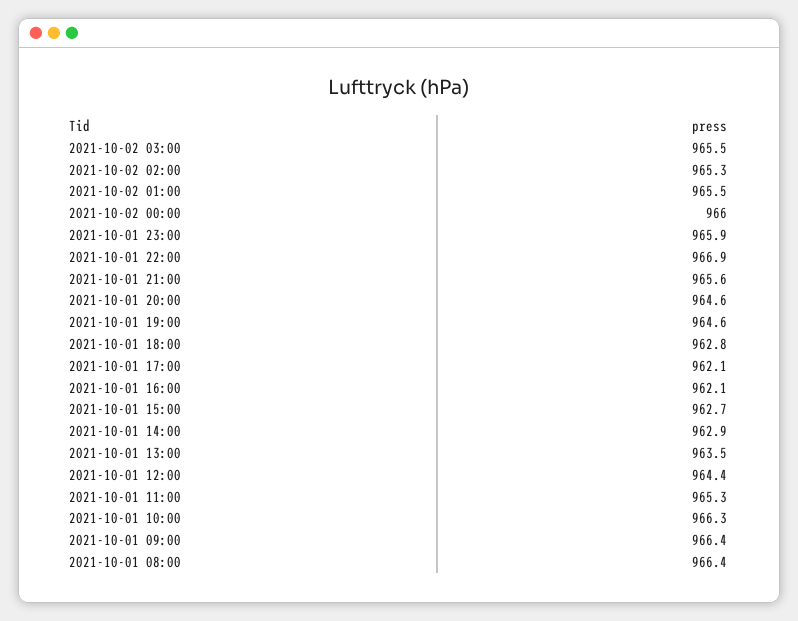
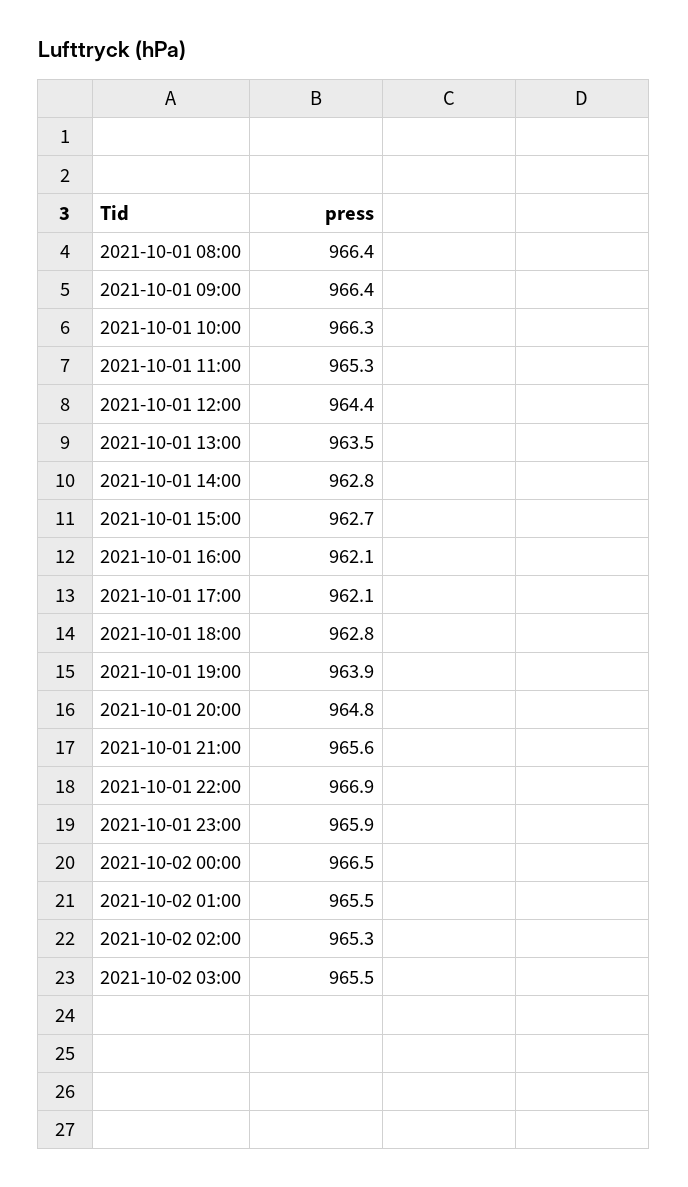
  {
    "2021-10-02 03:00": 965.5,
    "2021-10-02 02:00": 965.3,
    "2021-10-02 01:00": 965.5,
-   "2021-10-02 00:00": 966,
+   "2021-10-02 00:00": 966.5,
    "2021-10-01 23:00": 965.9,
    "2021-10-01 22:00": 966.9,
    "2021-10-01 21:00": 965.6,
-   "2021-10-01 20:00": 964.6,
+   "2021-10-01 20:00": 964.8,
-   "2021-10-01 19:00": 964.6,
+   "2021-10-01 19:00": 963.9,
    "2021-10-01 18:00": 962.8,
    "2021-10-01 17:00": 962.1,
    "2021-10-01 16:00": 962.1,
    "2021-10-01 15:00": 962.7,
-   "2021-10-01 14:00": 962.9,
+   "2021-10-01 14:00": 962.8,
    "2021-10-01 13:00": 963.5,
    "2021-10-01 12:00": 964.4,
    "2021-10-01 11:00": 965.3,
    "2021-10-01 10:00": 966.3,
    "2021-10-01 09:00": 966.4,
    "2021-10-01 08:00": 966.4
  }

